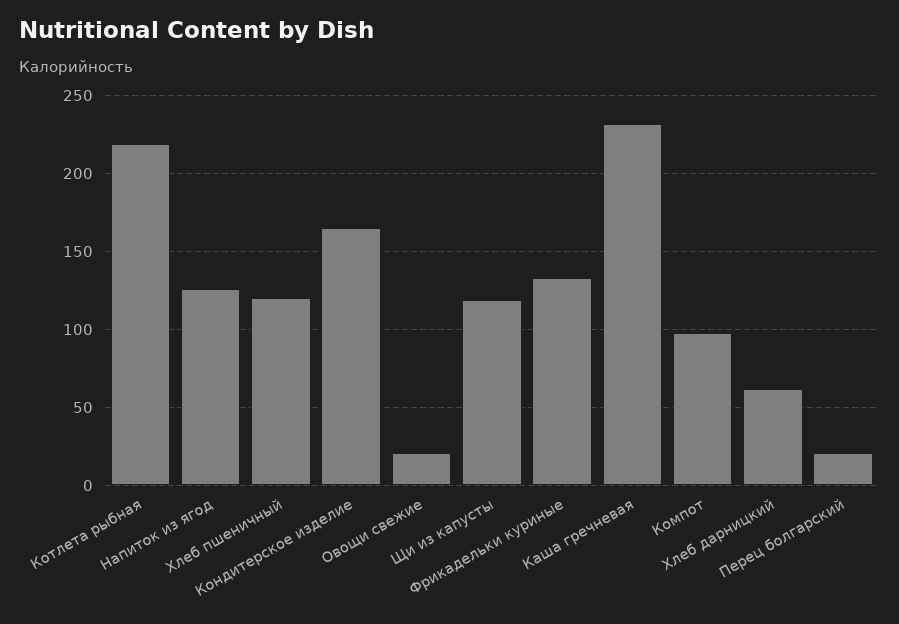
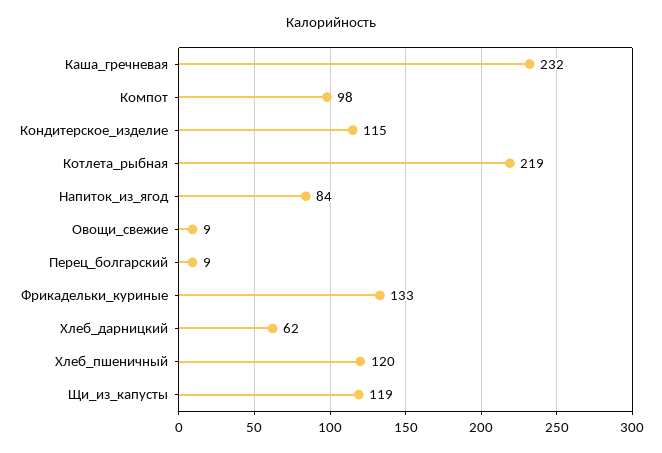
  {
    "Котлета рыбная": 219,
-   "Напиток из ягод": 125,
+   "Напиток из ягод": 84,
    "Хлеб пшеничный": 120,
-   "Кондитерское изделие": 165,
+   "Кондитерское изделие": 115,
-   "Овощи свежие": 20,
+   "Овощи свежие": 9,
    "Щи из капусты": 119,
    "Фрикадельки куриные": 133,
    "Каша гречневая": 232,
    "Компот": 98,
    "Хлеб дарницкий": 62,
-   "Перец болгарский": 20
+   "Перец болгарский": 9
  }

